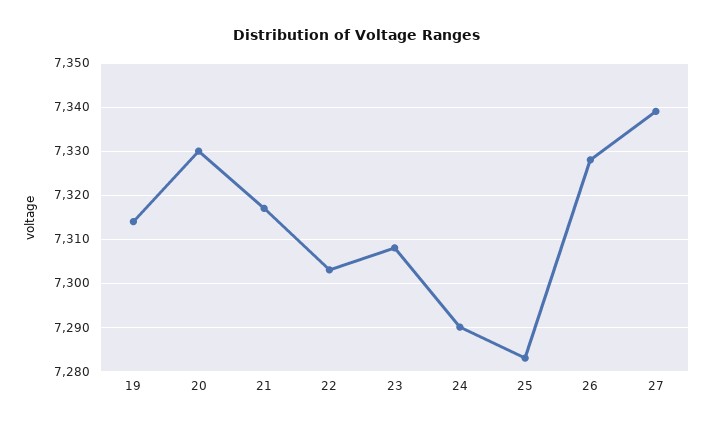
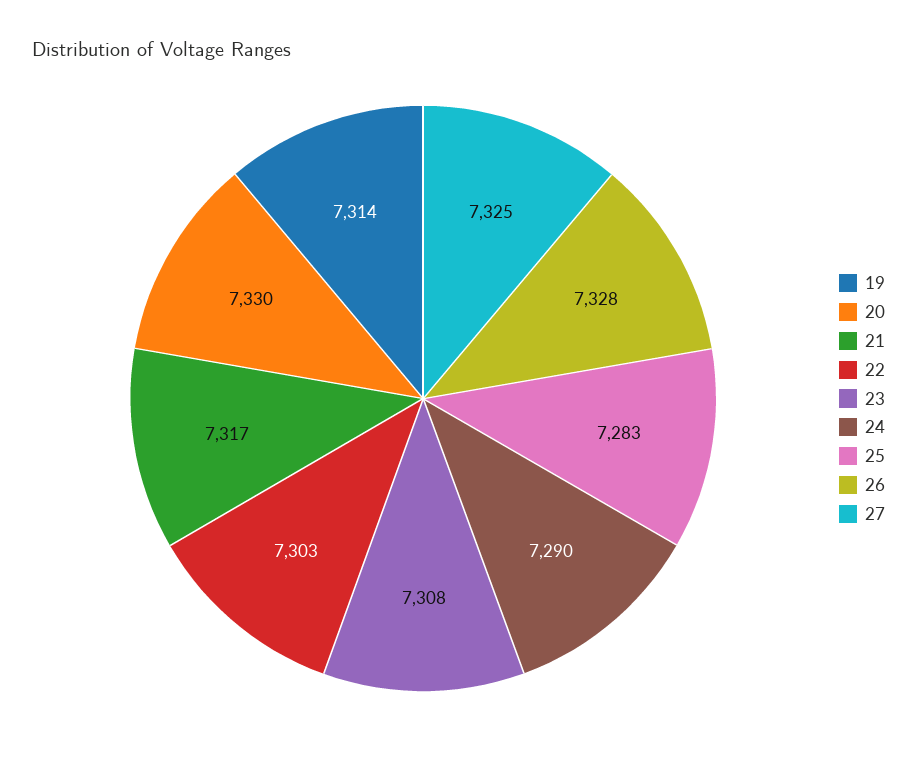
  {
    "19": 7314,
    "20": 7330,
    "21": 7317,
    "22": 7303,
    "23": 7308,
    "24": 7290,
    "25": 7283,
    "26": 7328,
-   "27": 7340
+   "27": 7325
  }

